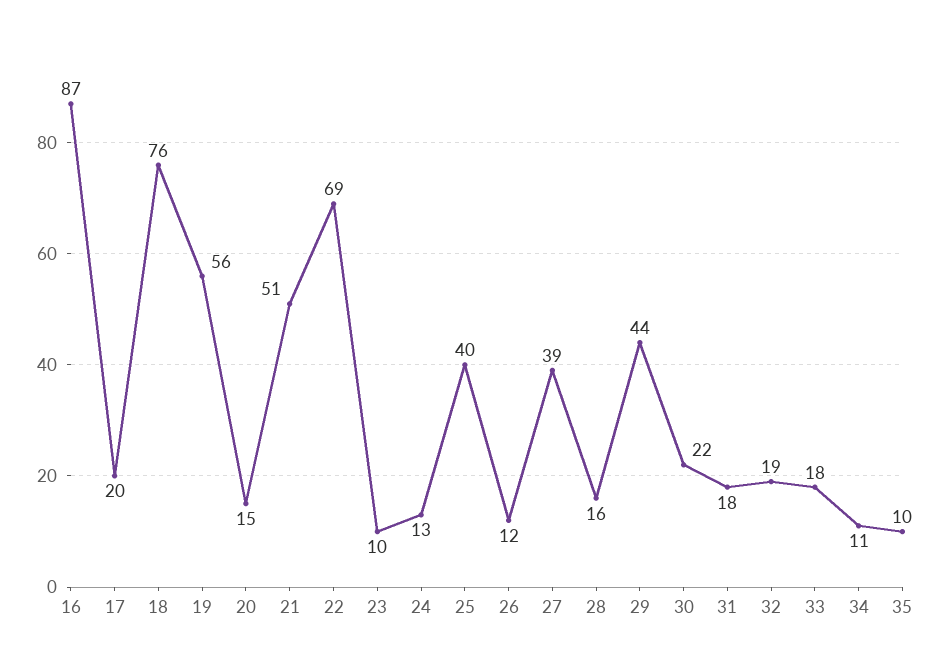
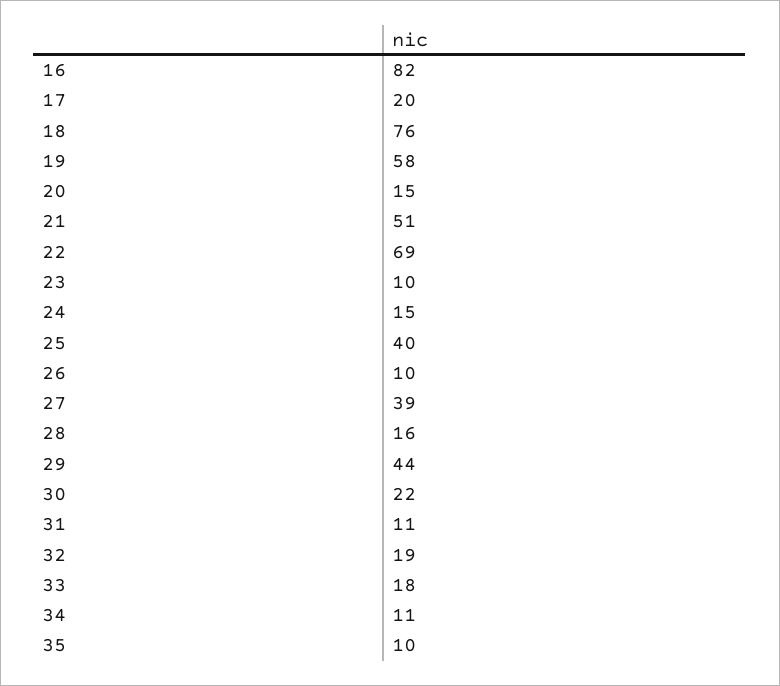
  {
-   "16": 87,
+   "16": 82,
    "17": 20,
    "18": 76,
-   "19": 56,
+   "19": 58,
    "20": 15,
    "21": 51,
    "22": 69,
    "23": 10,
-   "24": 13,
+   "24": 15,
    "25": 40,
-   "26": 12,
+   "26": 10,
    "27": 39,
    "28": 16,
    "29": 44,
    "30": 22,
-   "31": 18,
+   "31": 11,
    "32": 19,
    "33": 18,
    "34": 11,
    "35": 10
  }

